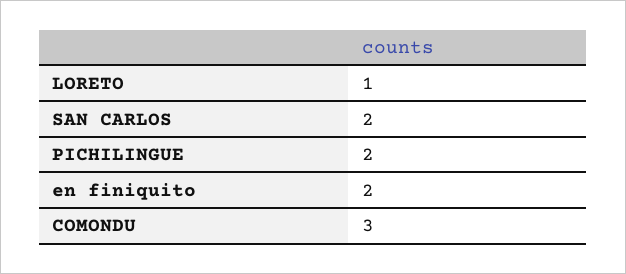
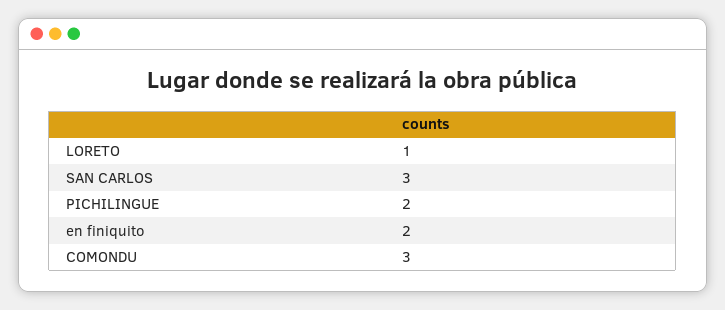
  {
    "LORETO": 1,
-   "SAN CARLOS": 2,
+   "SAN CARLOS": 3,
    "PICHILINGUE": 2,
    "en finiquito": 2,
    "COMONDU": 3
  }

